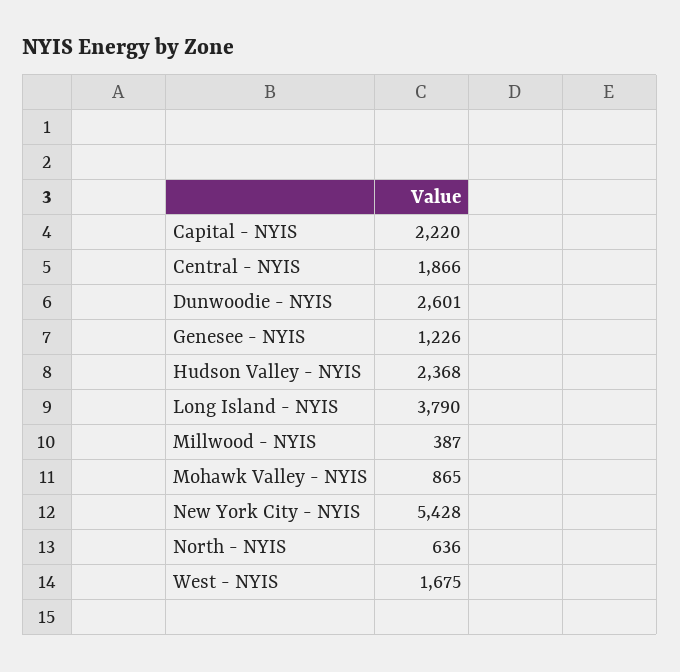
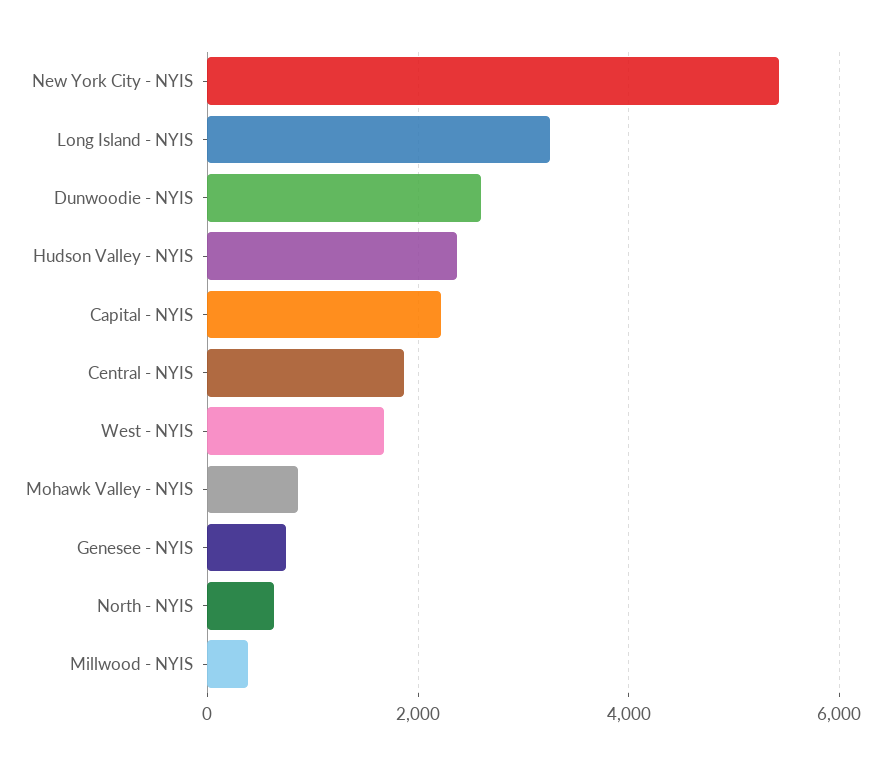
  {
    "Capital - NYIS": 2220,
    "Central - NYIS": 1866,
    "Dunwoodie - NYIS": 2601,
-   "Genesee - NYIS": 1226,
+   "Genesee - NYIS": 800,
    "Hudson Valley - NYIS": 2368,
-   "Long Island - NYIS": 3790,
+   "Long Island - NYIS": 3200,
    "Millwood - NYIS": 387,
    "Mohawk Valley - NYIS": 865,
    "New York City - NYIS": 5428,
    "North - NYIS": 636,
    "West - NYIS": 1675
  }

